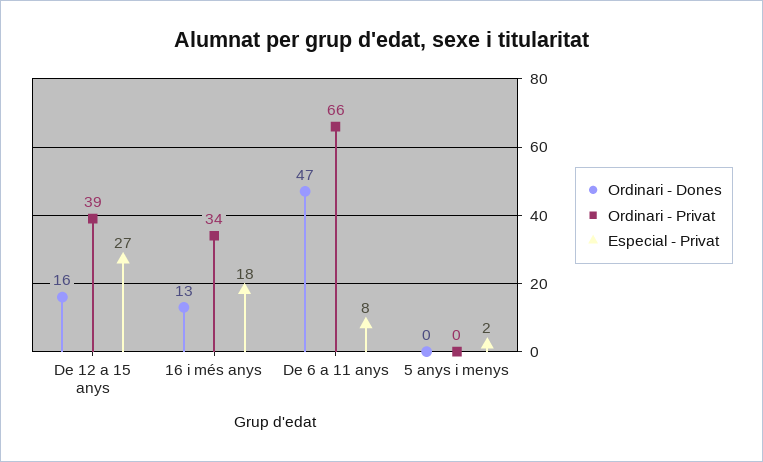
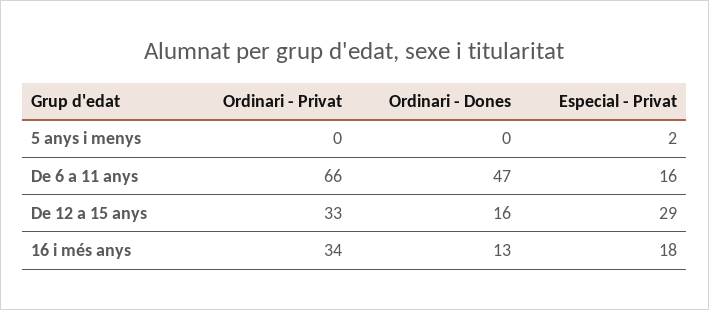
  {
    "Ordinari - Dones": {
      "De 12 a 15 anys": 16,
      "16 i més anys": 13,
      "De 6 a 11 anys": 47,
      "5 anys i menys": 0
    },
    "Ordinari - Privat": {
-     "De 12 a 15 anys": 39,
+     "De 12 a 15 anys": 33,
      "16 i més anys": 34,
      "De 6 a 11 anys": 66,
      "5 anys i menys": 0
    },
    "Especial - Privat": {
-     "De 12 a 15 anys": 27,
+     "De 12 a 15 anys": 29,
      "16 i més anys": 18,
-     "De 6 a 11 anys": 8,
+     "De 6 a 11 anys": 16,
      "5 anys i menys": 2
    }
  }

